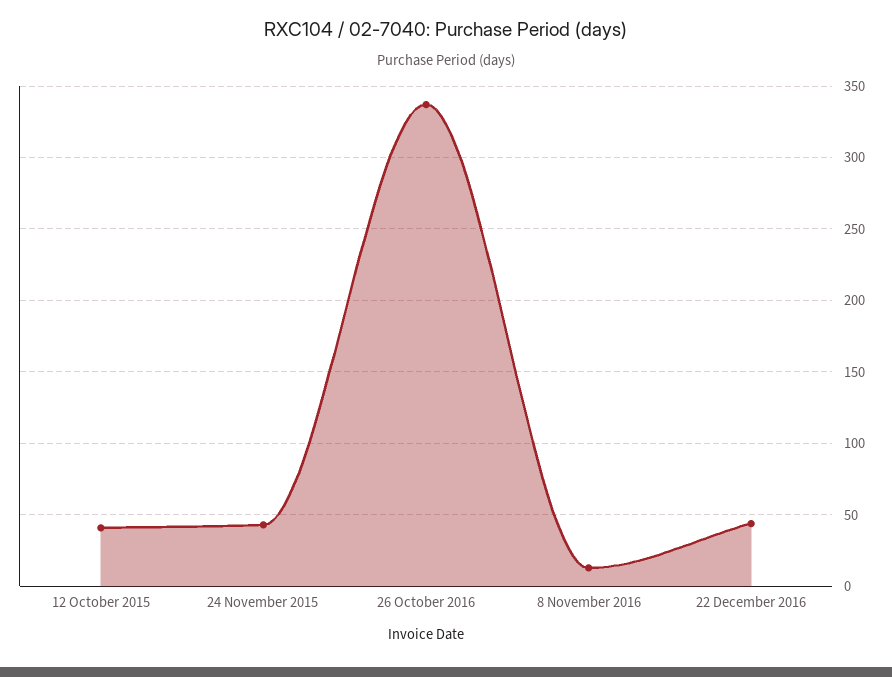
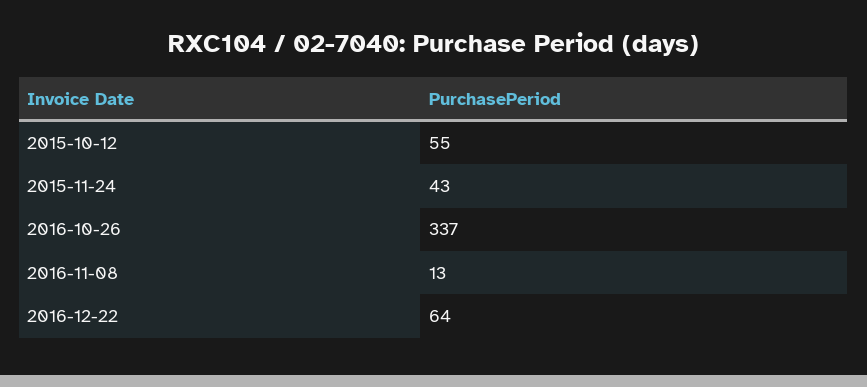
  {
-   "12 October 2015": 40,
+   "12 October 2015": 55,
    "24 November 2015": 43,
    "26 October 2016": 337,
    "8 November 2016": 13,
-   "22 December 2016": 45
+   "22 December 2016": 64
  }

